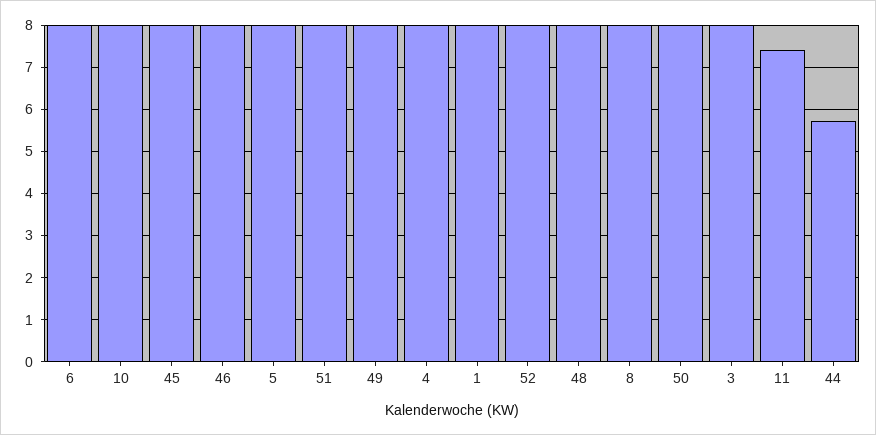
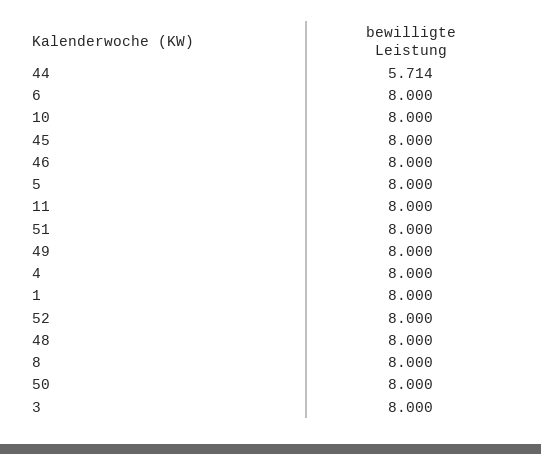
  {
    "6": 8,
    "10": 8,
    "45": 8,
    "46": 8,
    "5": 8,
    "51": 8,
    "49": 8,
    "4": 8,
    "1": 8,
    "52": 8,
    "48": 8,
    "8": 8,
    "50": 8,
    "3": 8,
-   "11": 7.4,
+   "11": 8,
    "44": 5.714
  }

